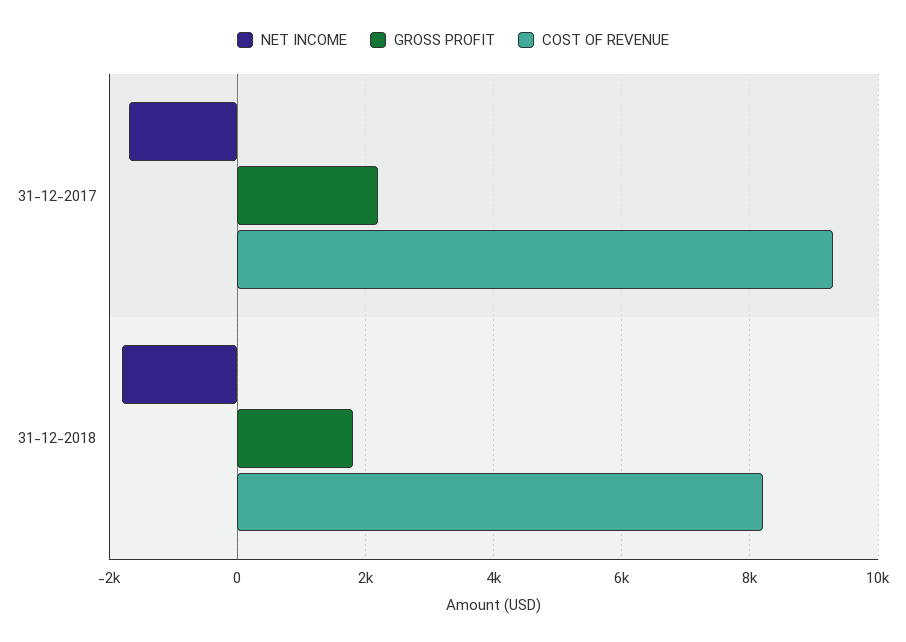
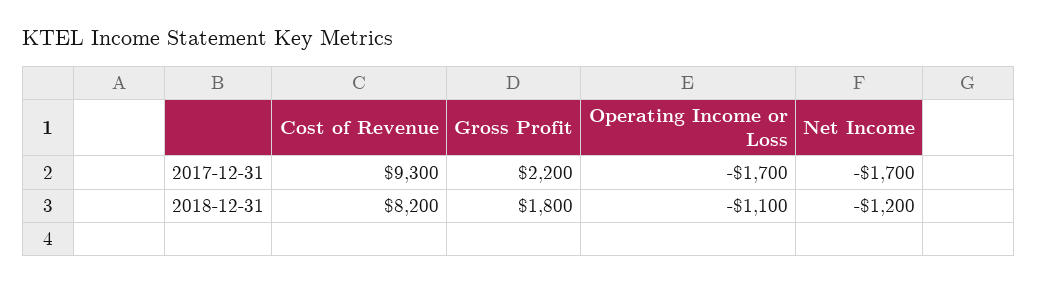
  {
    "NET INCOME": {
      "31-12-2017": -1700,
-     "31-12-2018": -1800
+     "31-12-2018": -1200
    },
    "GROSS PROFIT": {
      "31-12-2017": 2200,
      "31-12-2018": 1800
    },
    "COST OF REVENUE": {
      "31-12-2017": 9300,
      "31-12-2018": 8200
-   }
+   },
+   "Operating Income or Loss": {
+     "31-12-2017": -1700,
+     "31-12-2018": -1100
+   }
  }

